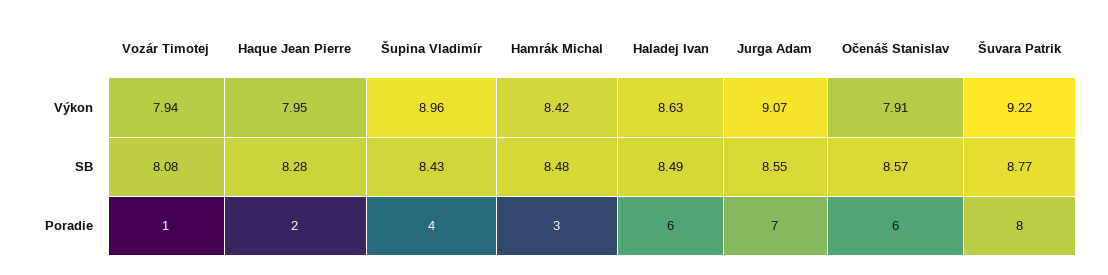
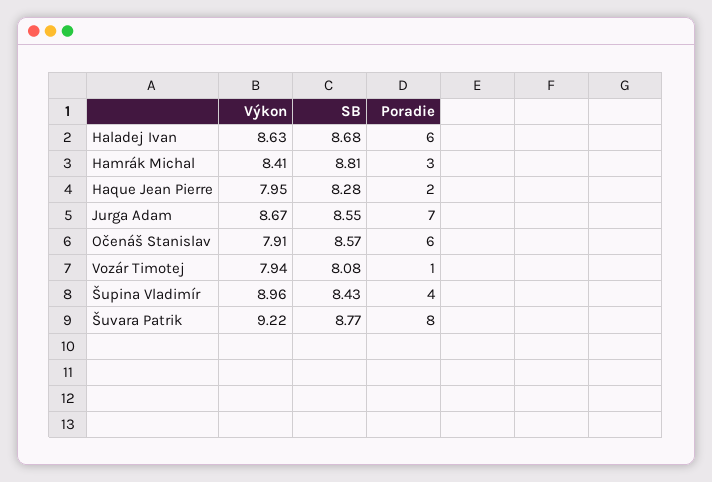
  {
    "Vozár Timotej": {
      "Výkon": 7.94,
      "SB": 8.08,
      "Poradie": 1
    },
    "Haque Jean Pierre": {
      "Výkon": 7.95,
      "SB": 8.28,
      "Poradie": 2
    },
    "Šupina Vladimír": {
      "Výkon": 8.96,
      "SB": 8.43,
      "Poradie": 4
    },
    "Hamrák Michal": {
-     "Výkon": 8.42,
+     "Výkon": 8.41,
-     "SB": 8.48,
+     "SB": 8.81,
      "Poradie": 3
    },
    "Haladej Ivan": {
      "Výkon": 8.63,
-     "SB": 8.49,
+     "SB": 8.68,
      "Poradie": 6
    },
    "Jurga Adam": {
-     "Výkon": 9.07,
+     "Výkon": 8.67,
      "SB": 8.55,
      "Poradie": 7
    },
    "Očenáš Stanislav": {
      "Výkon": 7.91,
      "SB": 8.57,
      "Poradie": 6
    },
    "Šuvara Patrik": {
      "Výkon": 9.22,
      "SB": 8.77,
      "Poradie": 8
    }
  }

